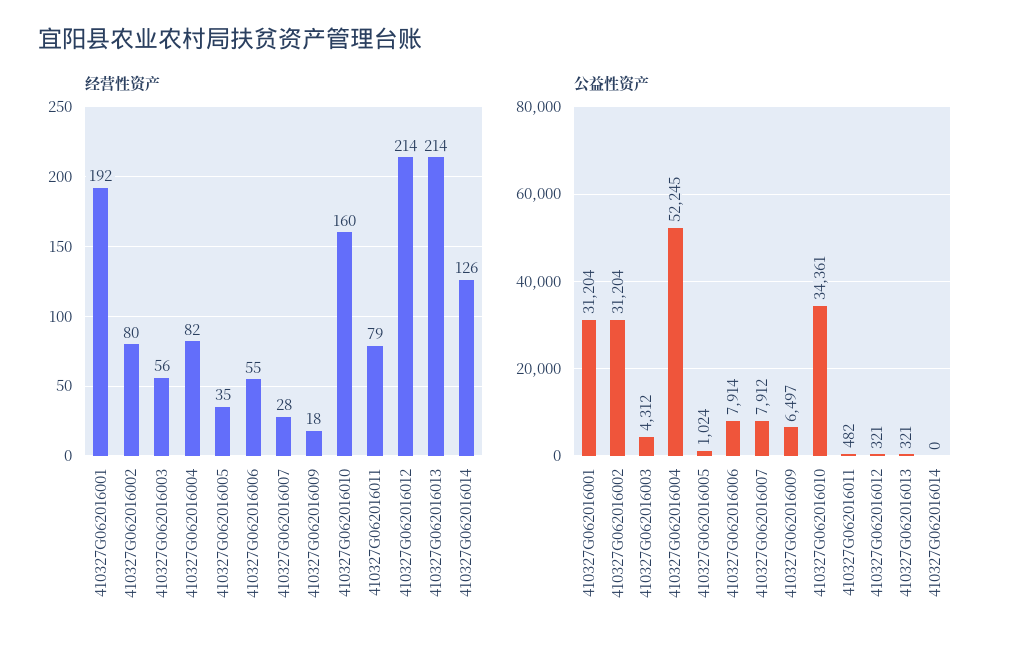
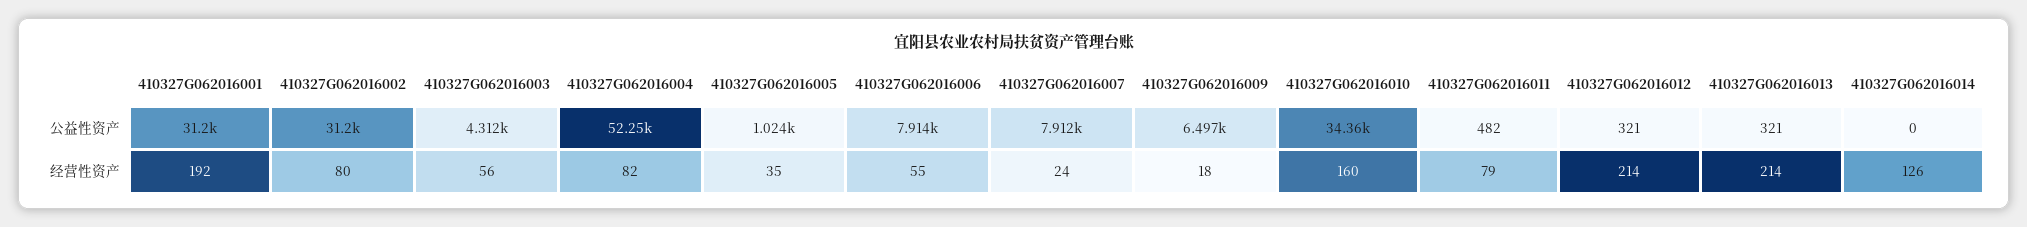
  {
    "经营性资产": {
      "410327G062016001": 192,
      "410327G062016002": 80,
      "410327G062016003": 56,
      "410327G062016004": 82,
      "410327G062016005": 35,
      "410327G062016006": 55,
-     "410327G062016007": 28,
+     "410327G062016007": 24,
      "410327G062016009": 18,
      "410327G062016010": 160,
      "410327G062016011": 79,
      "410327G062016012": 214,
      "410327G062016013": 214,
      "410327G062016014": 126
    },
    "公益性资产": {
      "410327G062016001": 31204,
      "410327G062016002": 31204,
      "410327G062016003": 4312,
      "410327G062016004": 52245,
      "410327G062016005": 1024,
      "410327G062016006": 7914,
      "410327G062016007": 7912,
      "410327G062016009": 6497,
      "410327G062016010": 34361,
      "410327G062016011": 482,
      "410327G062016012": 321,
      "410327G062016013": 321,
      "410327G062016014": 0
    }
  }

